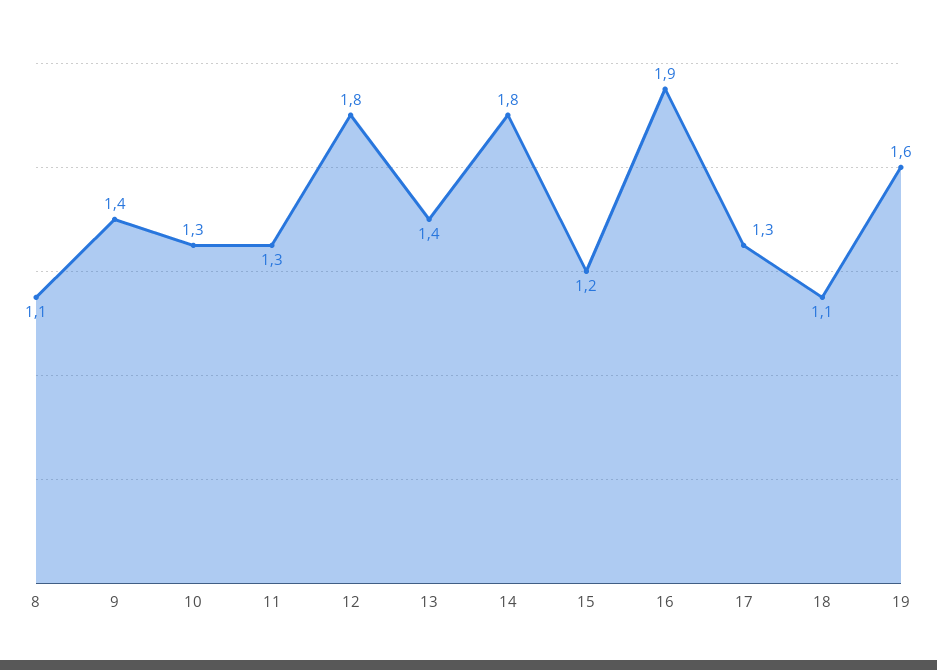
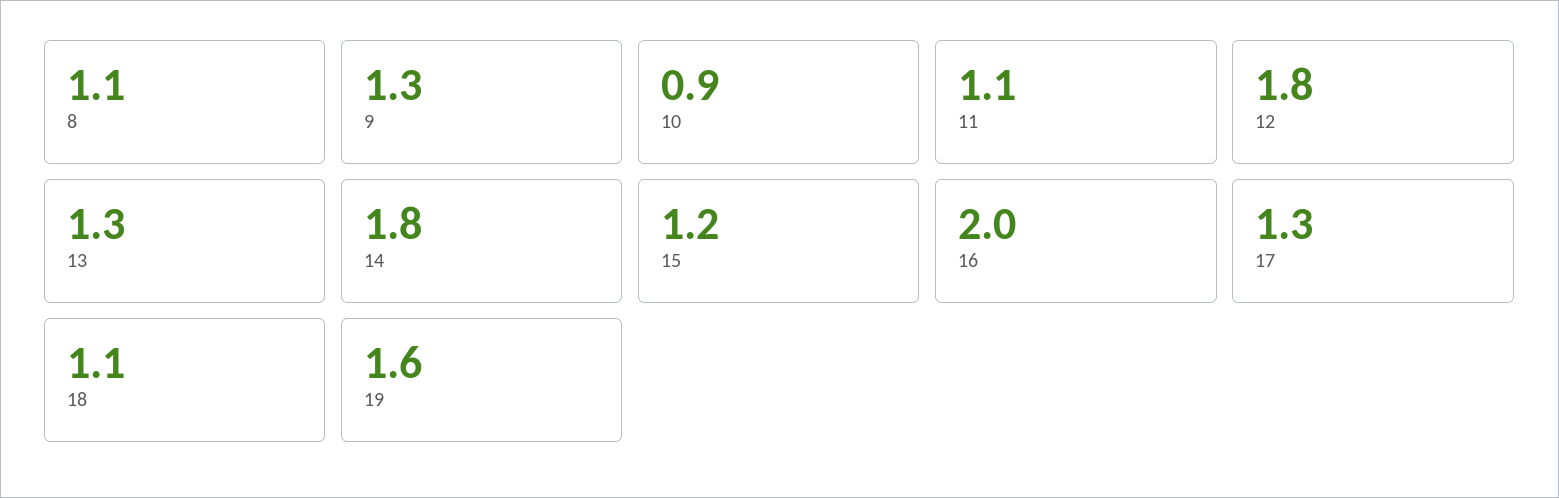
  {
    "8": 1.1,
-   "9": 1.4,
+   "9": 1.3,
-   "10": 1.3,
+   "10": 0.9,
-   "11": 1.3,
+   "11": 1.1,
    "12": 1.8,
-   "13": 1.4,
+   "13": 1.3,
    "14": 1.8,
    "15": 1.2,
-   "16": 1.9,
+   "16": 2,
    "17": 1.3,
    "18": 1.1,
    "19": 1.6
  }

